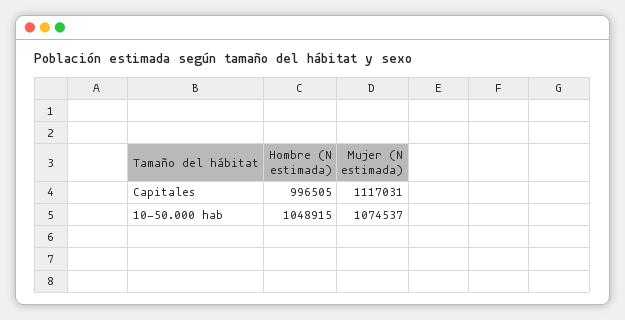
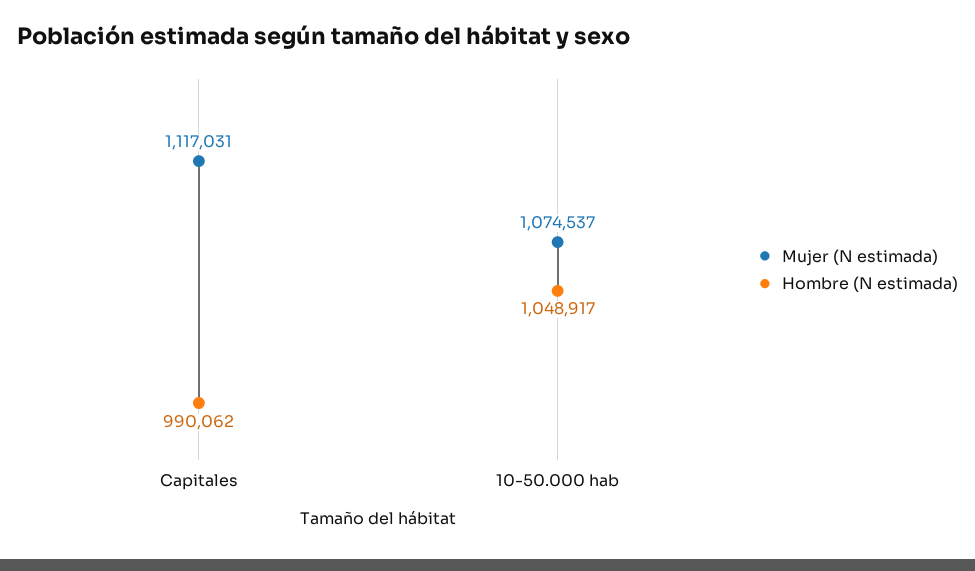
  {
    "Hombre (N estimada)": {
-     "Capitales": 996505,
+     "Capitales": 990062,
-     "10-50.000 hab": 1048915
+     "10-50.000 hab": 1048917
    },
    "Mujer (N estimada)": {
      "Capitales": 1117031,
      "10-50.000 hab": 1074537
    }
  }

